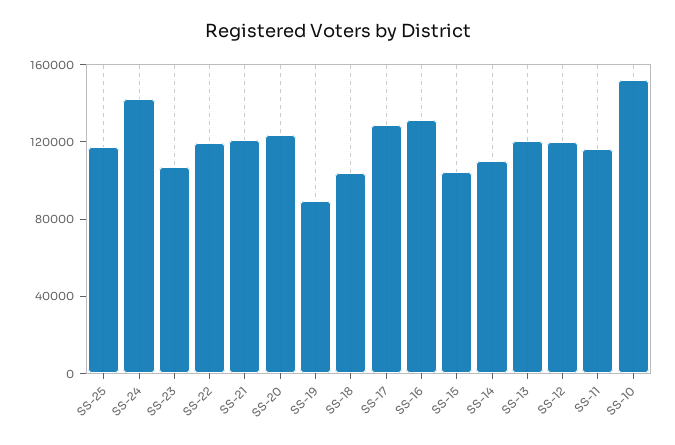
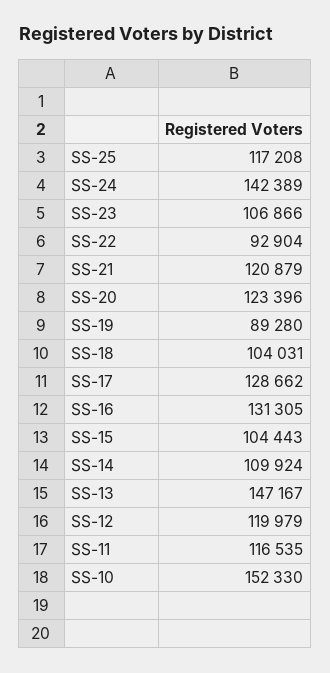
  {
    "SS-25": 117208,
    "SS-24": 142389,
    "SS-23": 106866,
-   "SS-22": 120000,
+   "SS-22": 92904,
    "SS-21": 120879,
    "SS-20": 123396,
    "SS-19": 89280,
    "SS-18": 104031,
    "SS-17": 128662,
    "SS-16": 131305,
    "SS-15": 104443,
    "SS-14": 109924,
-   "SS-13": 120000,
+   "SS-13": 147167,
    "SS-12": 119979,
    "SS-11": 116535,
    "SS-10": 152330
  }

